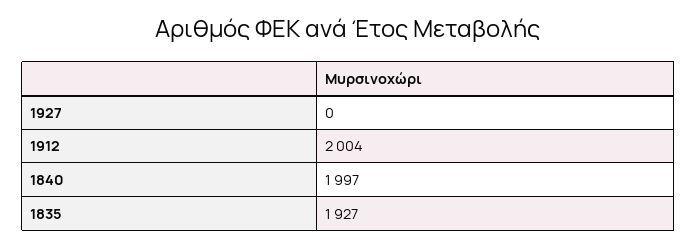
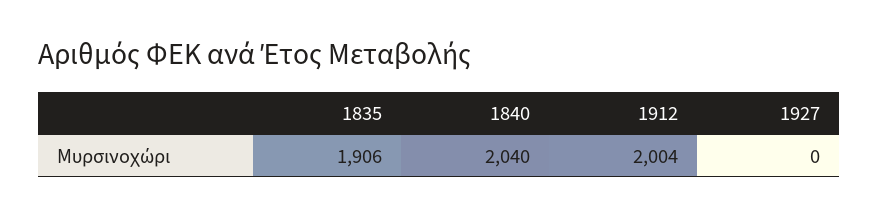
  {
    "1927": 0,
    "1912": 2004,
-   "1840": 1997,
+   "1840": 2040,
-   "1835": 1927
+   "1835": 1906
  }

